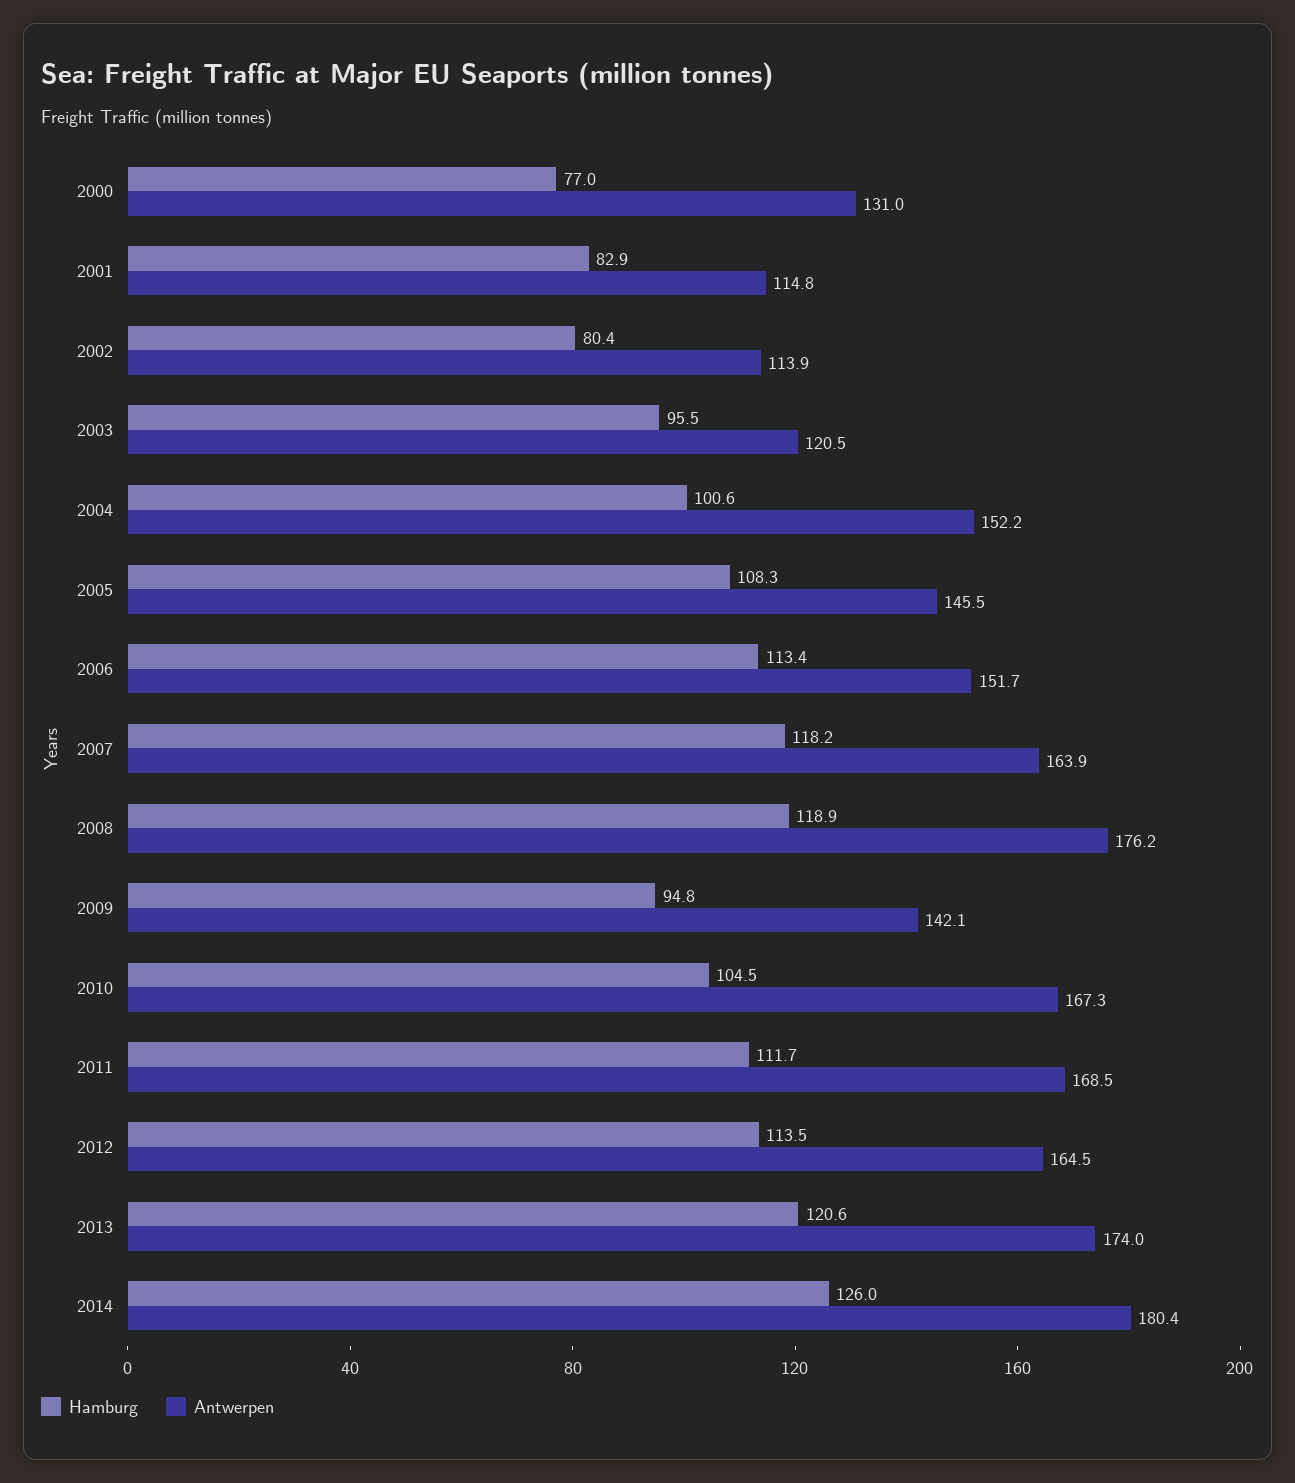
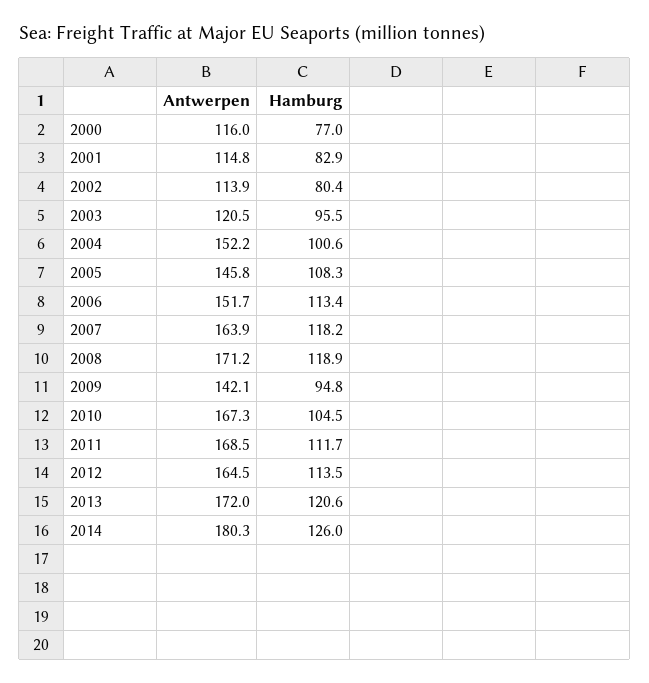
  {
    "Hamburg": {
      "2000": 77,
      "2001": 82.9,
      "2002": 80.4,
      "2003": 95.5,
      "2004": 100.6,
      "2005": 108.3,
      "2006": 113.4,
      "2007": 118.2,
      "2008": 118.9,
      "2009": 94.8,
      "2010": 104.5,
      "2011": 111.7,
      "2012": 113.5,
      "2013": 120.6,
      "2014": 126
    },
    "Antwerpen": {
-     "2000": 131,
+     "2000": 116,
      "2001": 114.8,
      "2002": 113.9,
      "2003": 120.5,
      "2004": 152.2,
-     "2005": 145.5,
+     "2005": 145.8,
      "2006": 151.7,
      "2007": 163.9,
-     "2008": 176.2,
+     "2008": 171.2,
      "2009": 142.1,
      "2010": 167.3,
      "2011": 168.5,
      "2012": 164.5,
-     "2013": 174,
+     "2013": 172,
-     "2014": 180.4
+     "2014": 180.3
    }
  }

